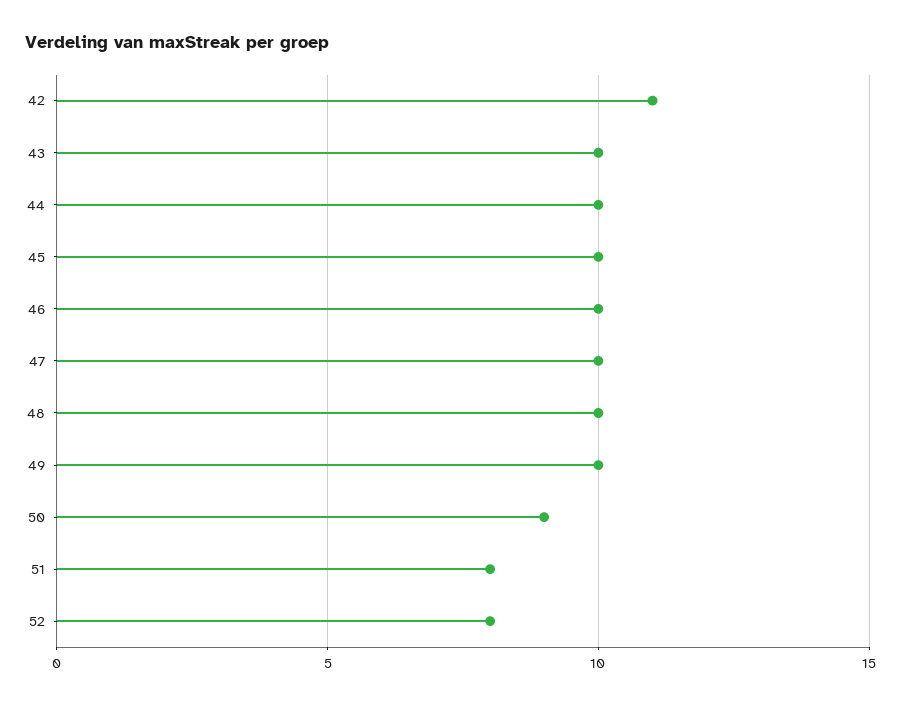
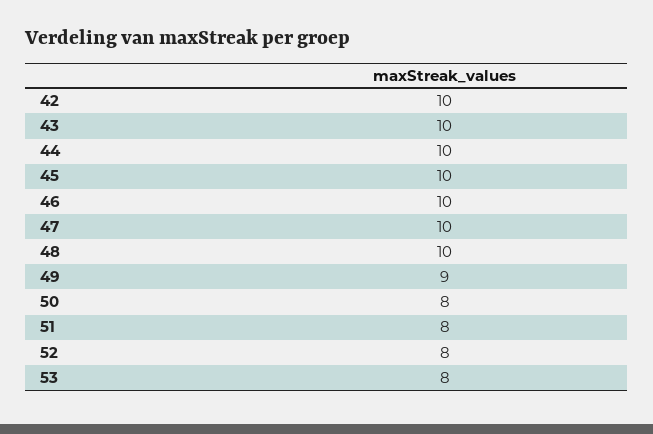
  {
-   "42": 11,
+   "42": 10,
    "43": 10,
    "44": 10,
    "45": 10,
    "46": 10,
    "47": 10,
    "48": 10,
-   "49": 10,
+   "49": 9,
-   "50": 9,
+   "50": 8,
    "51": 8,
-   "52": 8
+   "52": 8,
+   "53": 8
  }

